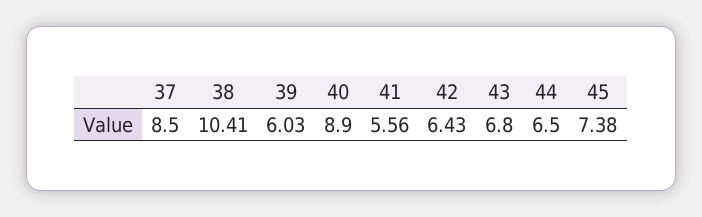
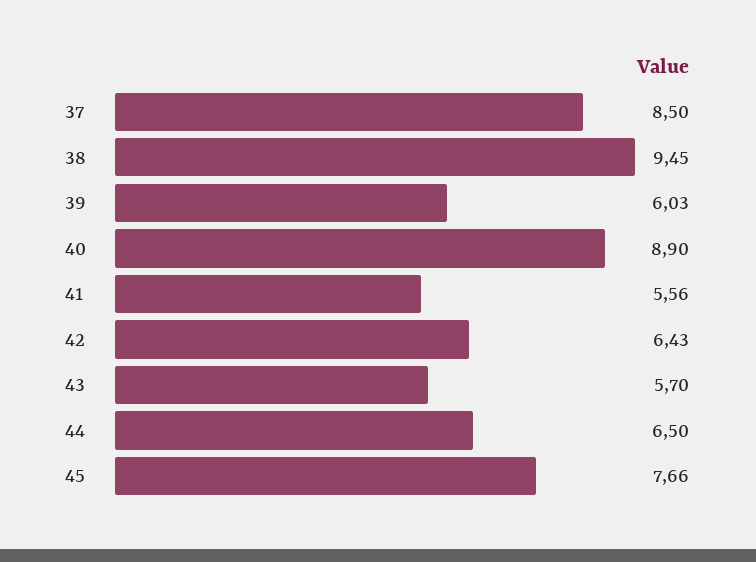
  {
    "37": 8.5,
-   "38": 10.41,
+   "38": 9.45,
    "39": 6.03,
    "40": 8.9,
    "41": 5.56,
    "42": 6.43,
-   "43": 6.8,
+   "43": 5.7,
    "44": 6.5,
-   "45": 7.38
+   "45": 7.66
  }

